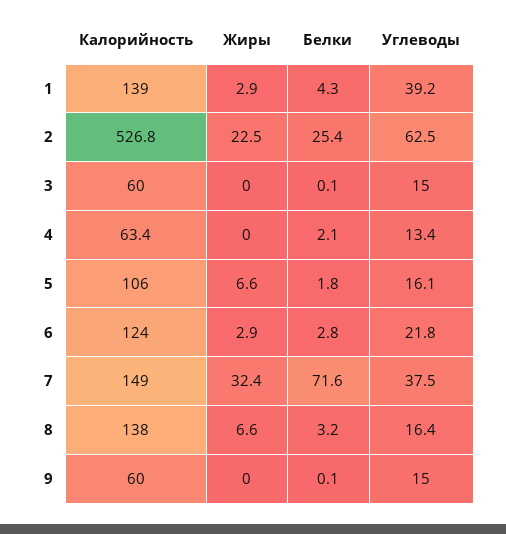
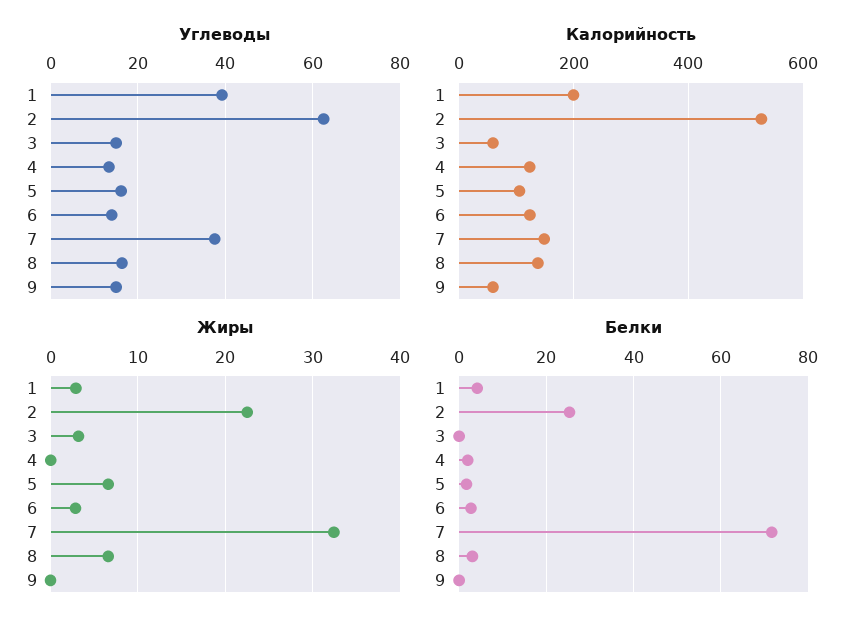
  {
    "Калорийность": {
-     "1": 139,
+     "1": 200,
      "2": 526.8,
      "3": 60,
-     "4": 63.4,
+     "4": 120,
      "5": 106,
      "6": 124,
      "7": 149,
      "8": 138,
      "9": 60
    },
    "Жиры": {
      "1": 2.9,
      "2": 22.5,
-     "3": 0,
+     "3": 3,
      "4": 0,
      "5": 6.6,
      "6": 2.9,
      "7": 32.4,
      "8": 6.6,
      "9": 0
    },
    "Белки": {
      "1": 4.3,
      "2": 25.4,
      "3": 0.1,
      "4": 2.1,
      "5": 1.8,
      "6": 2.8,
      "7": 71.6,
      "8": 3.2,
      "9": 0.1
    },
    "Углеводы": {
      "1": 39.2,
      "2": 62.5,
      "3": 15,
      "4": 13.4,
      "5": 16.1,
-     "6": 21.8,
+     "6": 14,
      "7": 37.5,
      "8": 16.4,
      "9": 15
    }
  }

